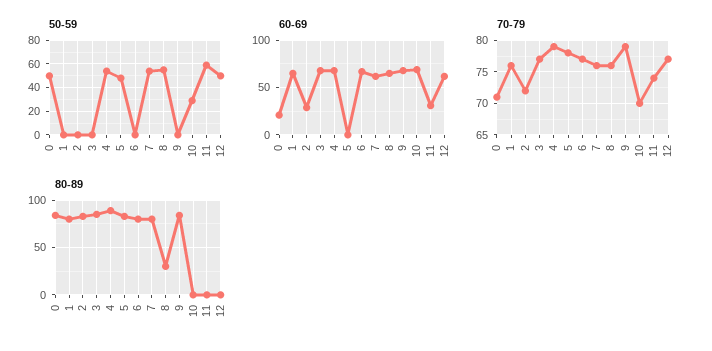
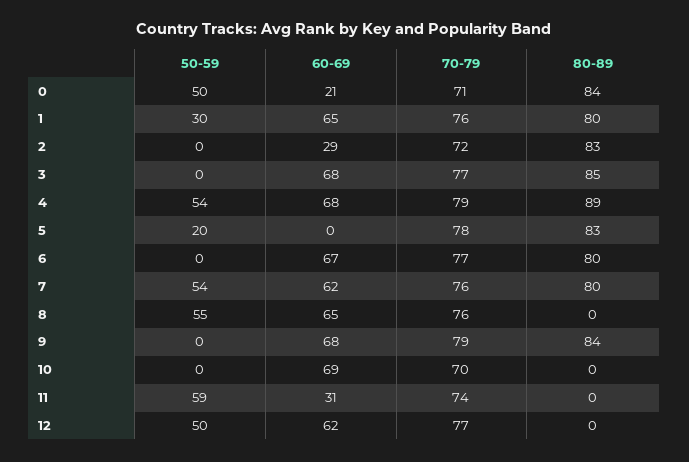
  {
    "50-59": {
      "0": 50,
-     "1": 0,
+     "1": 30,
      "2": 0,
      "3": 0,
      "4": 54,
-     "5": 50,
+     "5": 20,
      "6": 0,
      "7": 54,
      "8": 55,
      "9": 0,
-     "10": 30,
+     "10": 0,
      "11": 59,
      "12": 50
    },
    "60-69": {
      "0": 21,
      "1": 65,
      "2": 29,
      "3": 68,
      "4": 68,
      "5": 0,
      "6": 67,
      "7": 62,
      "8": 65,
      "9": 68,
      "10": 69,
      "11": 31,
      "12": 62
    },
    "70-79": {
      "0": 71,
      "1": 76,
      "2": 72,
      "3": 77,
      "4": 79,
      "5": 78,
      "6": 77,
      "7": 76,
      "8": 76,
      "9": 79,
      "10": 70,
      "11": 74,
      "12": 77
    },
    "80-89": {
      "0": 84,
      "1": 80,
      "2": 83,
      "3": 85,
      "4": 89,
      "5": 83,
      "6": 80,
      "7": 80,
-     "8": 30,
+     "8": 0,
      "9": 84,
      "10": 0,
      "11": 0,
      "12": 0
    }
  }

